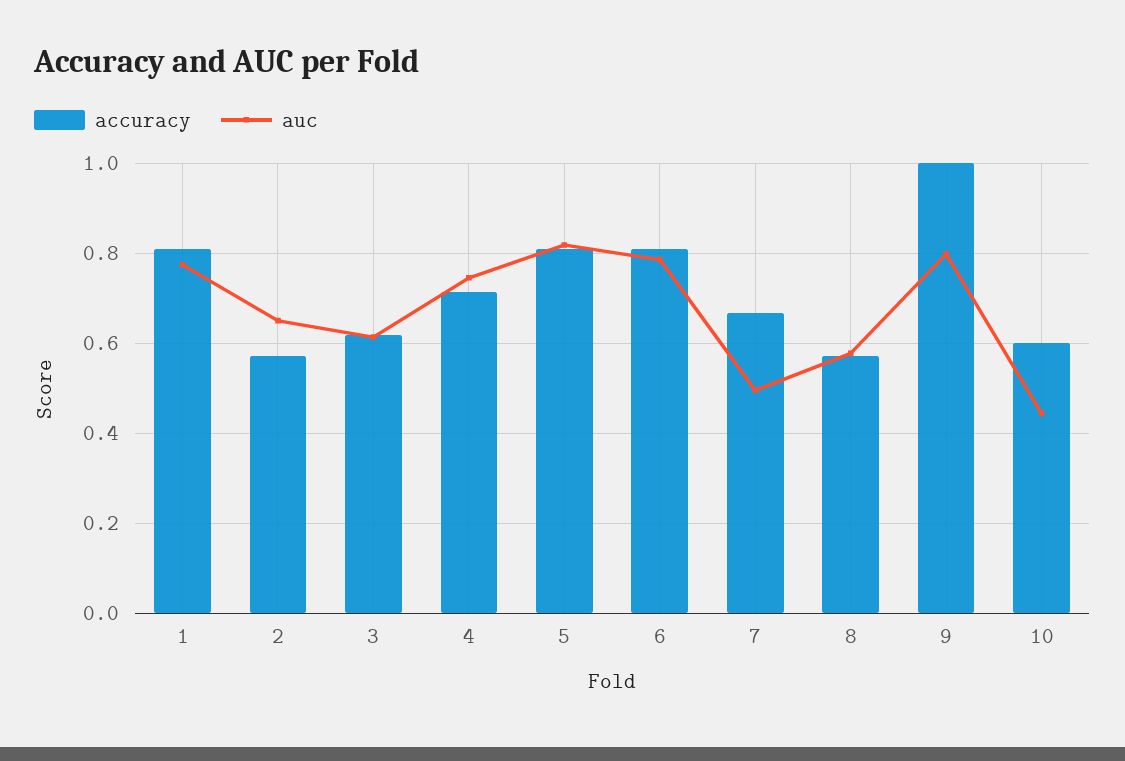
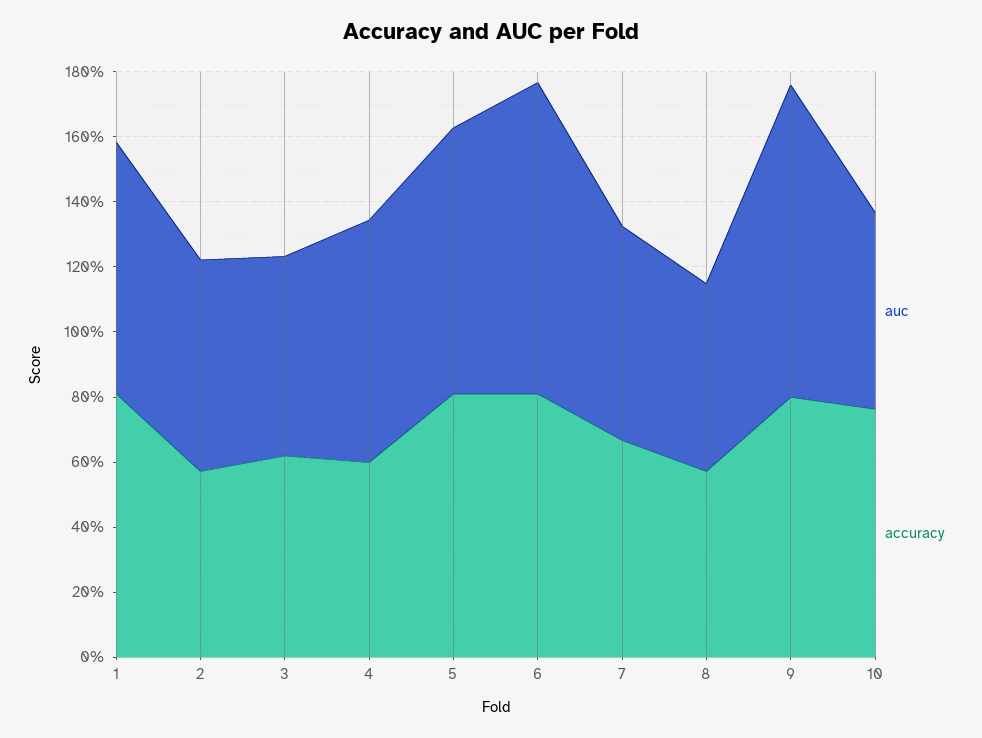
  {
    "accuracy": {
      "1": 0.8,
      "2": 0.58,
      "3": 0.62,
-     "4": 0.72,
+     "4": 0.6,
      "5": 0.8,
      "6": 0.8,
      "7": 0.66,
      "8": 0.58,
-     "9": 1,
+     "9": 0.8,
-     "10": 0.6
+     "10": 0.75
    },
    "auc": {
      "1": 0.78,
      "2": 0.66,
      "3": 0.62,
      "4": 0.74,
      "5": 0.82,
-     "6": 0.78,
+     "6": 0.95,
-     "7": 0.5,
+     "7": 0.65,
      "8": 0.58,
-     "9": 0.8,
+     "9": 0.95,
-     "10": 0.44
+     "10": 0.6
    }
  }

